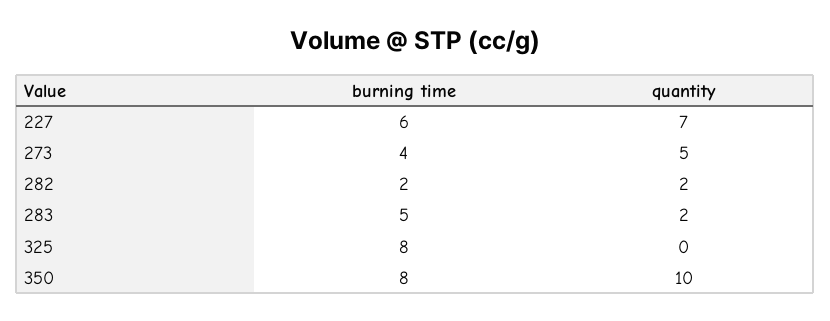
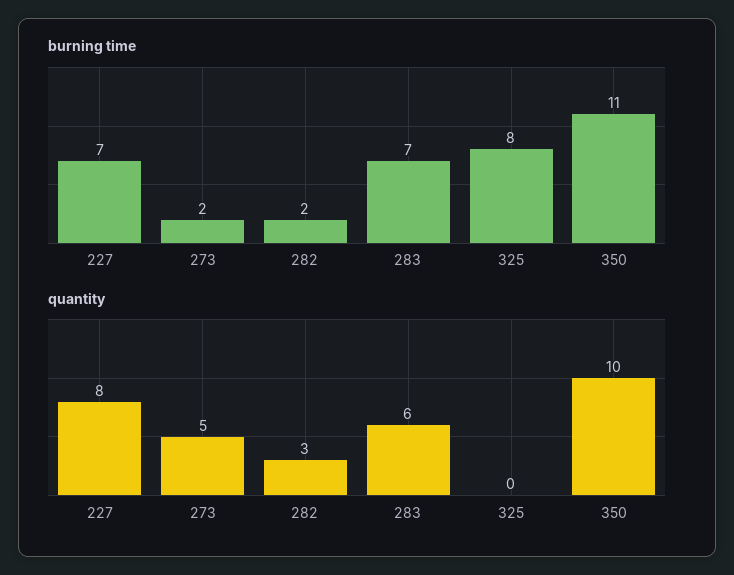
  {
    "burning time": {
-     "227": 6,
+     "227": 7,
-     "273": 4,
+     "273": 2,
      "282": 2,
-     "283": 5,
+     "283": 7,
      "325": 8,
-     "350": 8
+     "350": 11
    },
    "quantity": {
-     "227": 7,
+     "227": 8,
      "273": 5,
-     "282": 2,
+     "282": 3,
-     "283": 2,
+     "283": 6,
      "325": 0,
      "350": 10
    }
  }

